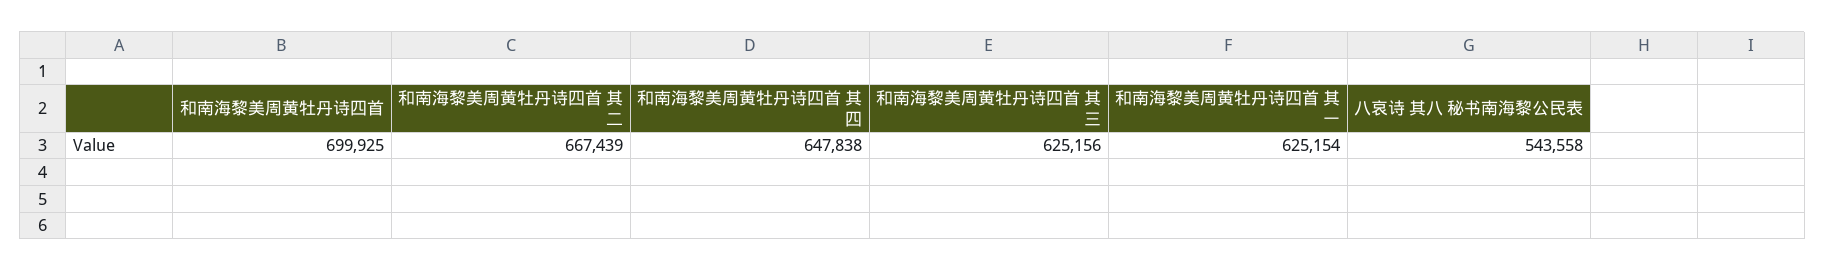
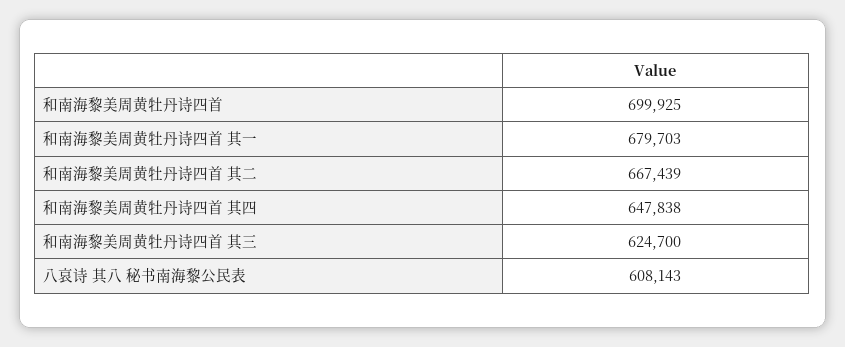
  {
    "和南海黎美周黄牡丹诗四首": 699925,
    "和南海黎美周黄牡丹诗四首 其二": 667439,
    "和南海黎美周黄牡丹诗四首 其四": 647838,
-   "和南海黎美周黄牡丹诗四首 其三": 625156,
+   "和南海黎美周黄牡丹诗四首 其三": 624700,
-   "和南海黎美周黄牡丹诗四首 其一": 625154,
+   "和南海黎美周黄牡丹诗四首 其一": 679703,
-   "八哀诗 其八 秘书南海黎公民表": 543558
+   "八哀诗 其八 秘书南海黎公民表": 608143
  }

